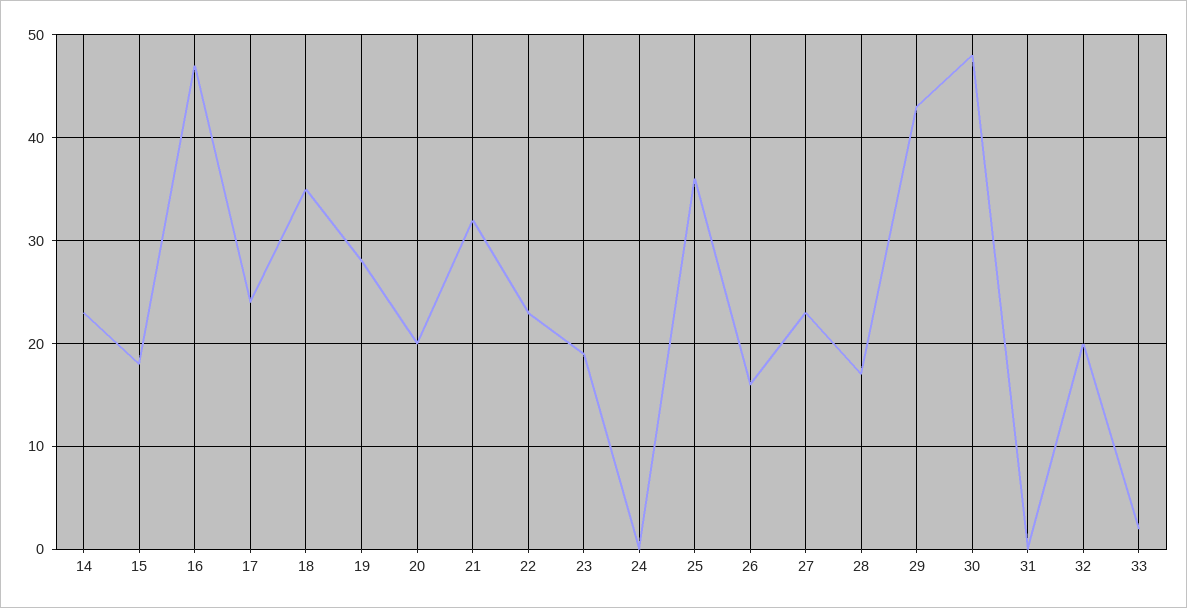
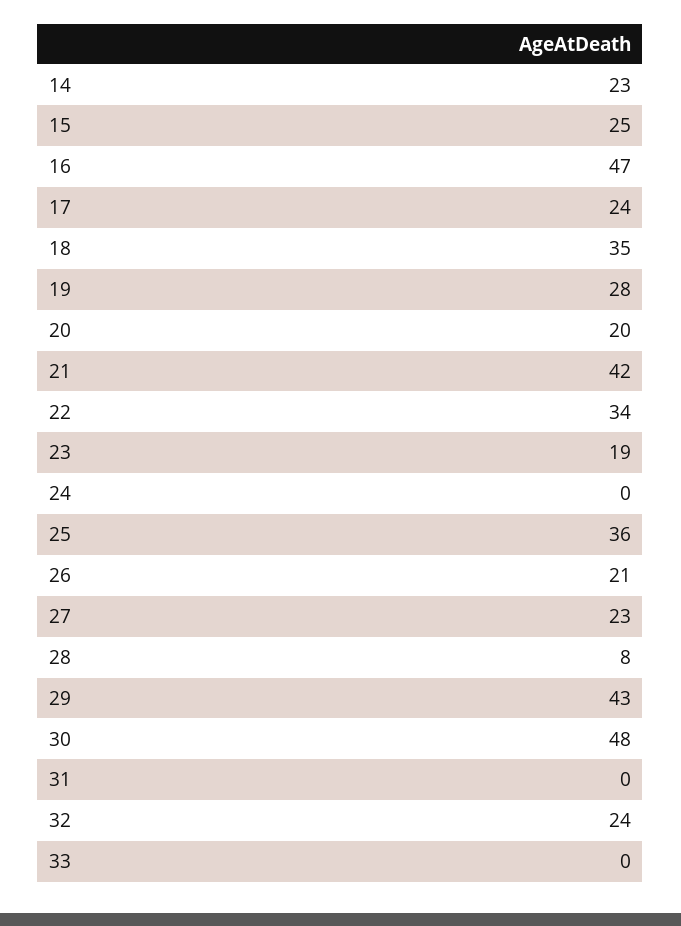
  {
    "14": 23,
-   "15": 18,
+   "15": 25,
    "16": 47,
    "17": 24,
    "18": 35,
    "19": 28,
    "20": 20,
-   "21": 32,
+   "21": 42,
-   "22": 23,
+   "22": 34,
    "23": 19,
    "24": 0,
    "25": 36,
-   "26": 16,
+   "26": 21,
    "27": 23,
-   "28": 17,
+   "28": 8,
    "29": 43,
    "30": 48,
    "31": 0,
-   "32": 20,
+   "32": 24,
-   "33": 2
+   "33": 0
  }

